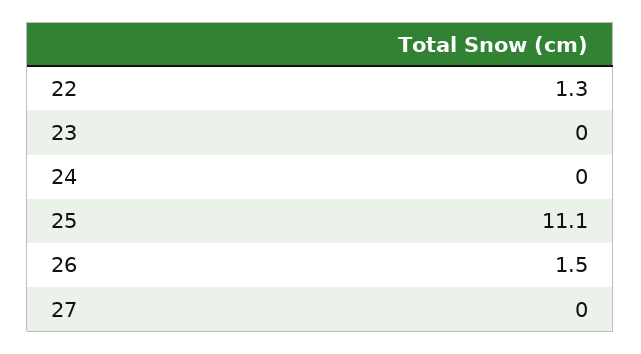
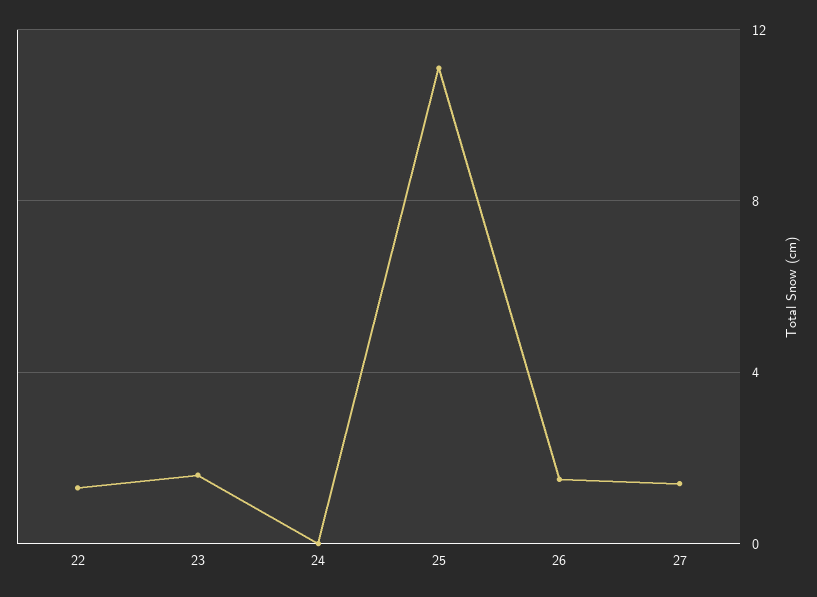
  {
    "22": 1.3,
-   "23": 0,
+   "23": 1.5,
    "24": 0,
    "25": 11.1,
    "26": 1.5,
-   "27": 0
+   "27": 1.5
  }

